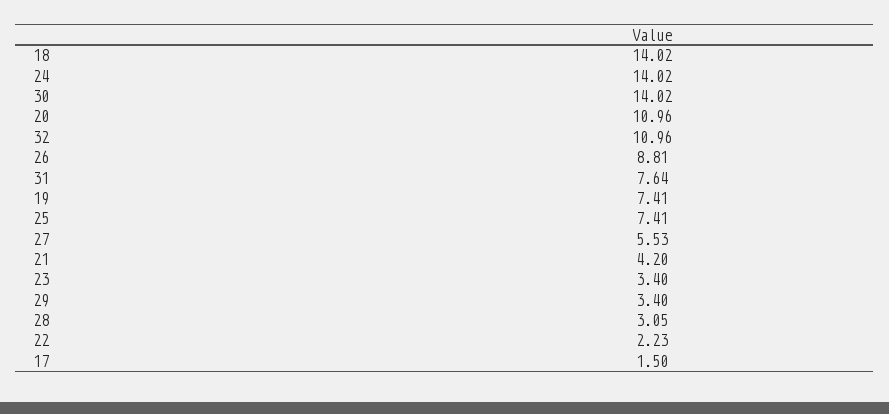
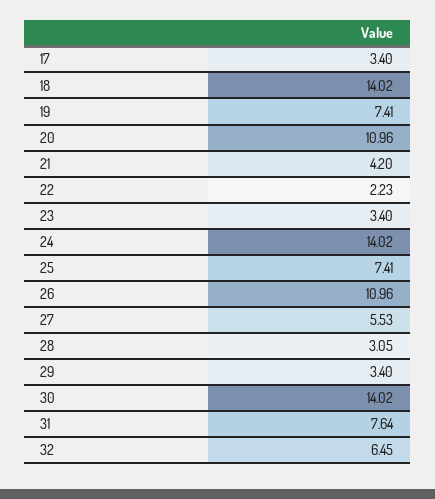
  {
    "18": 14.02,
    "24": 14.02,
    "30": 14.02,
    "20": 10.96,
-   "32": 10.96,
+   "32": 6.45,
-   "26": 8.81,
+   "26": 10.96,
    "31": 7.64,
    "19": 7.41,
    "25": 7.41,
    "27": 5.53,
    "21": 4.2,
    "23": 3.4,
    "29": 3.4,
    "28": 3.05,
    "22": 2.23,
-   "17": 1.5
+   "17": 3.4
  }

